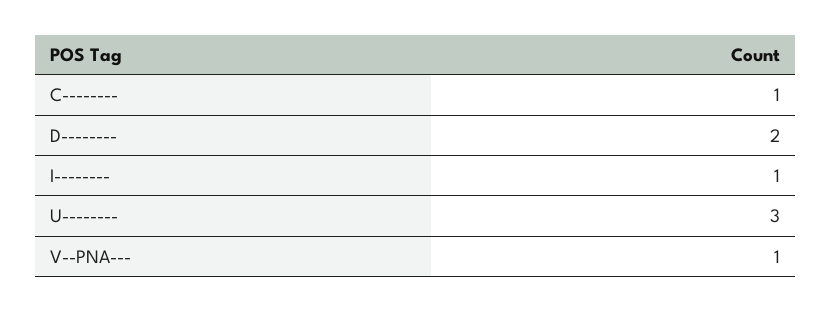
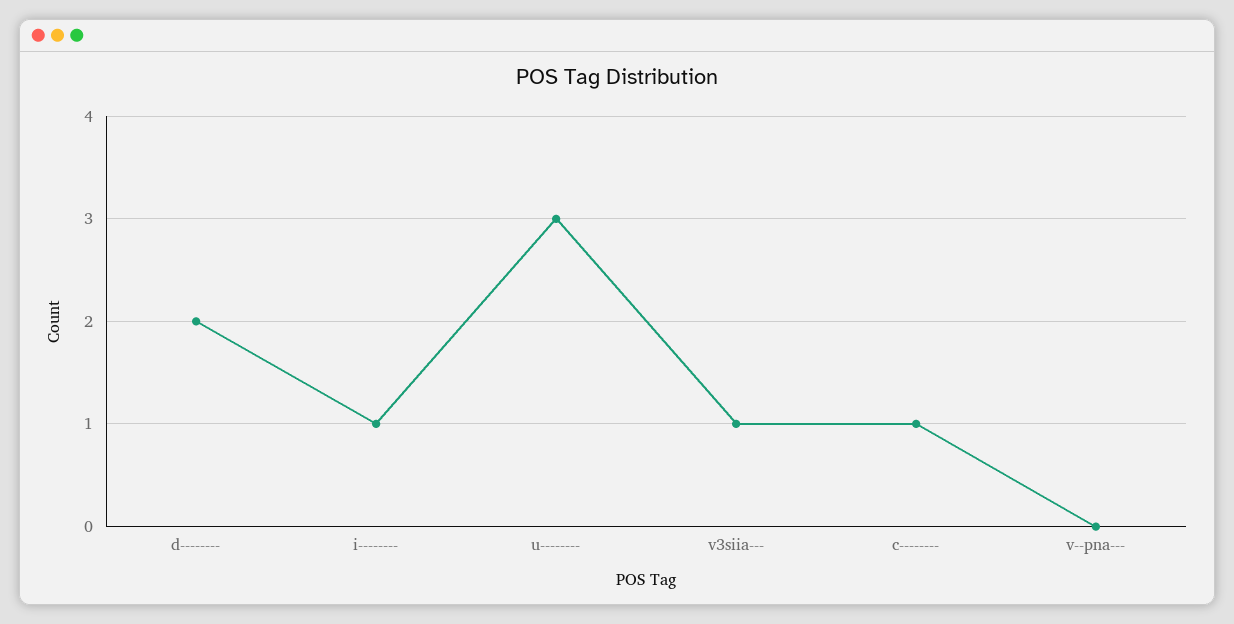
  {
    "C--------": 1,
    "D--------": 2,
    "I--------": 1,
    "U--------": 3,
-   "V--PNA---": 1
+   "V--PNA---": 0,
+   "v3siia---": 1
  }

